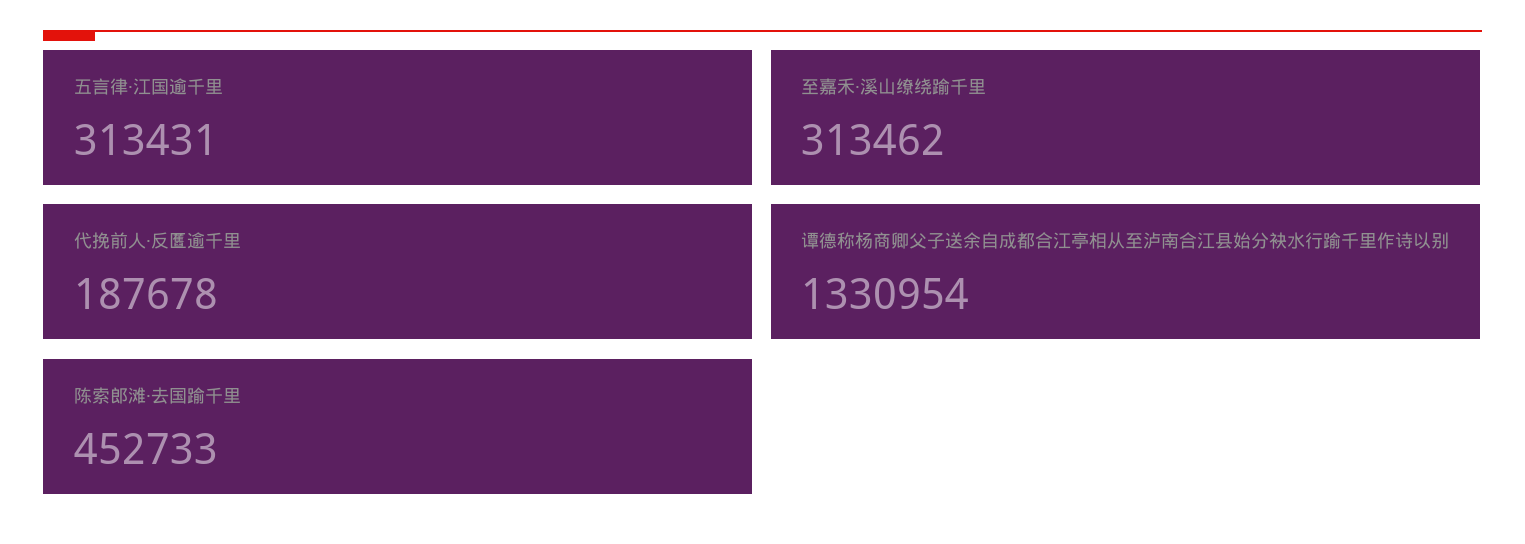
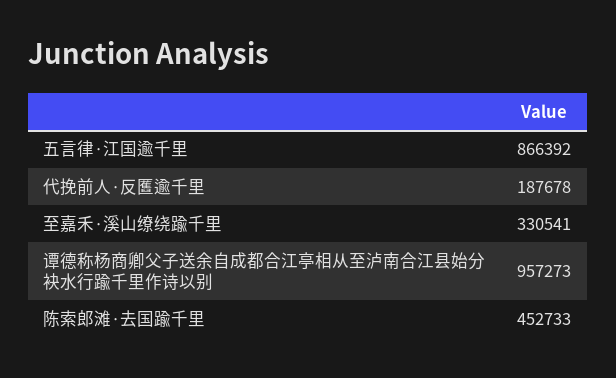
  {
-   "五言律·江国逾千里": 313431,
+   "五言律·江国逾千里": 866392,
-   "至嘉禾·溪山缭绕踰千里": 313462,
+   "至嘉禾·溪山缭绕踰千里": 330541,
    "代挽前人·反匶逾千里": 187678,
-   "谭德称杨商卿父子送余自成都合江亭相从至泸南合江县始分袂水行踰千里作诗以别": 1330954,
+   "谭德称杨商卿父子送余自成都合江亭相从至泸南合江县始分袂水行踰千里作诗以别": 957273,
    "陈索郎滩·去国踰千里": 452733
  }

